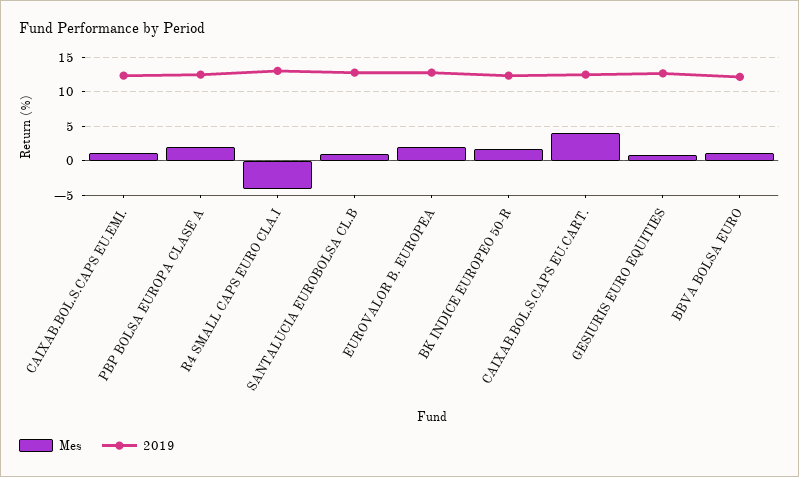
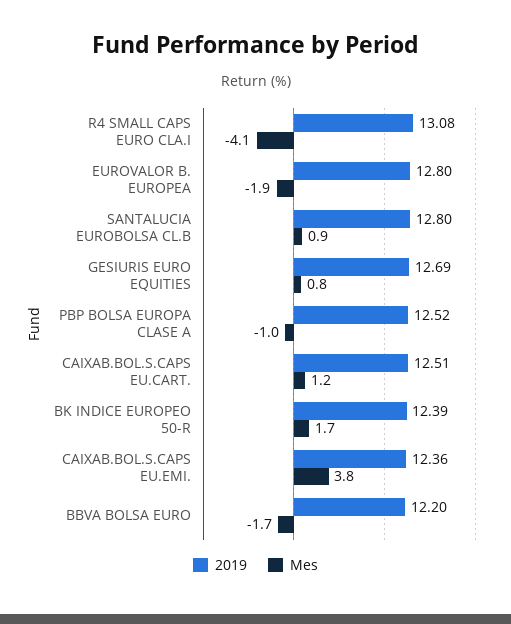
  {
    "Mes": {
-     "CAIXAB.BOL.S.CAPS EU.EMI.": 1,
+     "CAIXAB.BOL.S.CAPS EU.EMI.": 3.8,
-     "PBP BOLSA EUROPA CLASE A": 2,
+     "PBP BOLSA EUROPA CLASE A": -1,
      "R4 SMALL CAPS EURO CLA.I": -4.1,
      "SANTALUCIA EUROBOLSA CL.B": 0.9,
-     "EUROVALOR B. EUROPEA": 2,
+     "EUROVALOR B. EUROPEA": -1.9,
      "BK INDICE EUROPEO 50-R": 1.7,
-     "CAIXAB.BOL.S.CAPS EU.CART.": 4,
+     "CAIXAB.BOL.S.CAPS EU.CART.": 1.2,
      "GESIURIS EURO EQUITIES": 0.8,
-     "BBVA BOLSA EURO": 1
+     "BBVA BOLSA EURO": -1.7
    },
    "2019": {
      "CAIXAB.BOL.S.CAPS EU.EMI.": 12.36,
      "PBP BOLSA EUROPA CLASE A": 12.52,
      "R4 SMALL CAPS EURO CLA.I": 13.08,
      "SANTALUCIA EUROBOLSA CL.B": 12.8,
      "EUROVALOR B. EUROPEA": 12.8,
      "BK INDICE EUROPEO 50-R": 12.39,
      "CAIXAB.BOL.S.CAPS EU.CART.": 12.51,
      "GESIURIS EURO EQUITIES": 12.69,
      "BBVA BOLSA EURO": 12.2
    }
  }

